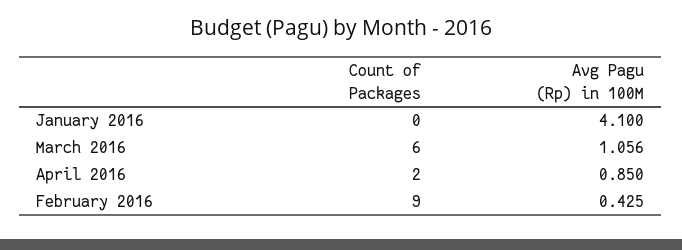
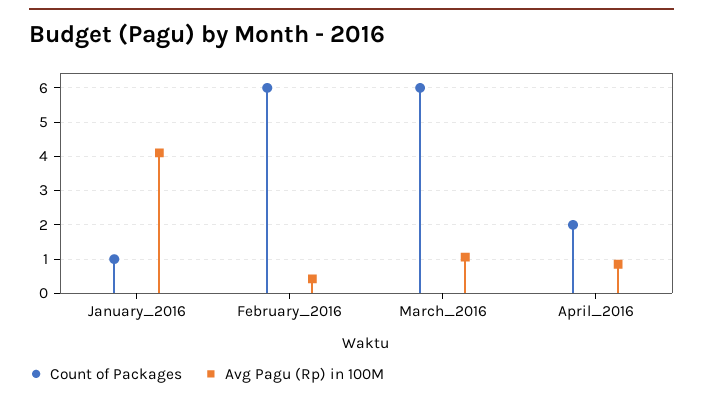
  {
    "Count of Packages": {
-     "January 2016": 0,
+     "January 2016": 1,
      "March 2016": 6,
      "April 2016": 2,
-     "February 2016": 9
+     "February 2016": 6
    },
    "Avg Pagu (Rp) in 100M": {
      "January 2016": 4.1,
      "March 2016": 1.056,
      "April 2016": 0.85,
      "February 2016": 0.425
    }
  }

